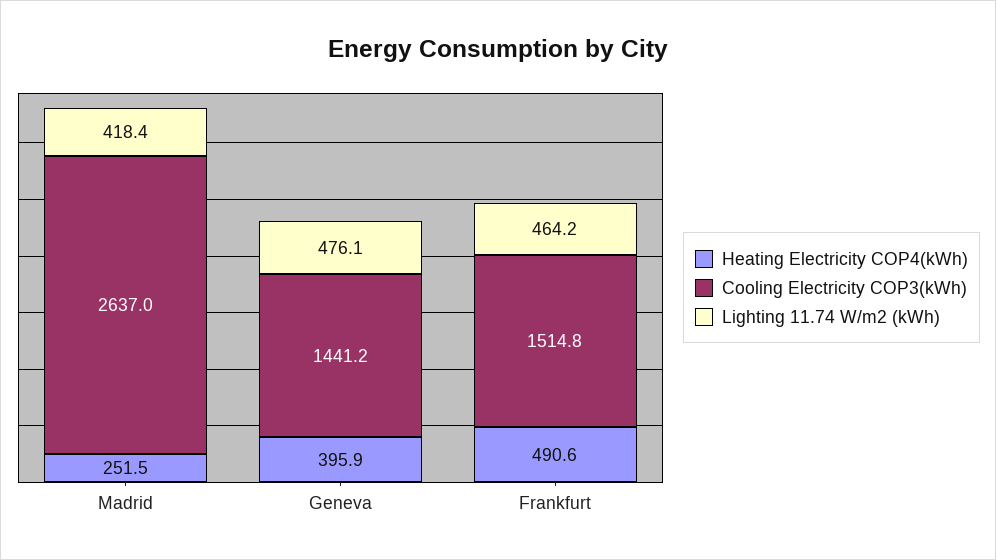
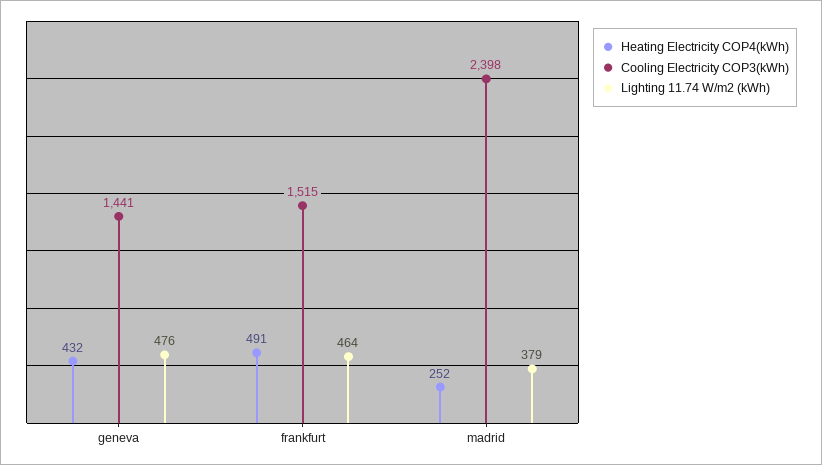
  {
    "Heating Electricity COP4(kWh)": {
      "Madrid": 251.5,
-     "Geneva": 395.9,
+     "Geneva": 432,
      "Frankfurt": 490.6
    },
    "Cooling Electricity COP3(kWh)": {
-     "Madrid": 2637,
+     "Madrid": 2398,
      "Geneva": 1441.2,
      "Frankfurt": 1514.8
    },
    "Lighting 11.74 W/m2 (kWh)": {
-     "Madrid": 418.4,
+     "Madrid": 379,
      "Geneva": 476.1,
      "Frankfurt": 464.2
    }
  }

